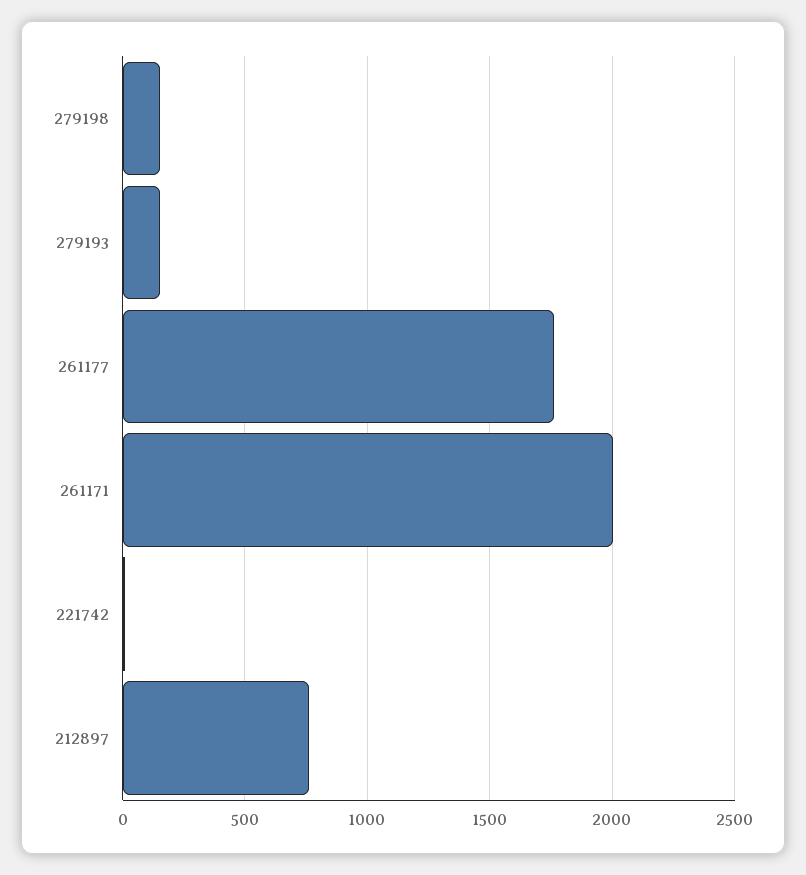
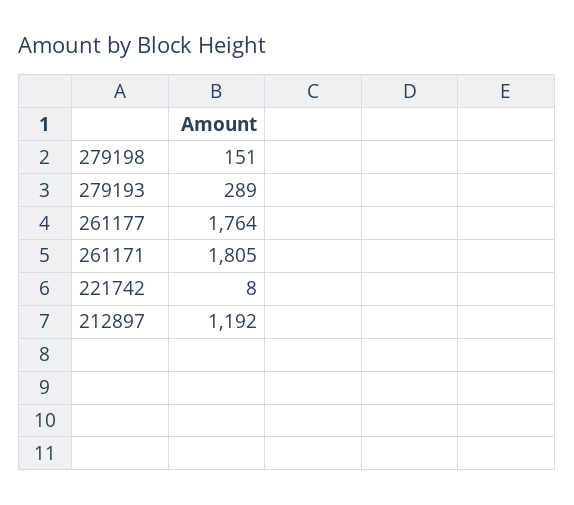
  {
    "279198": 151,
-   "279193": 150,
+   "279193": 289,
    "261177": 1764,
-   "261171": 2000,
+   "261171": 1805,
    "221742": 8,
-   "212897": 750
+   "212897": 1192
  }

